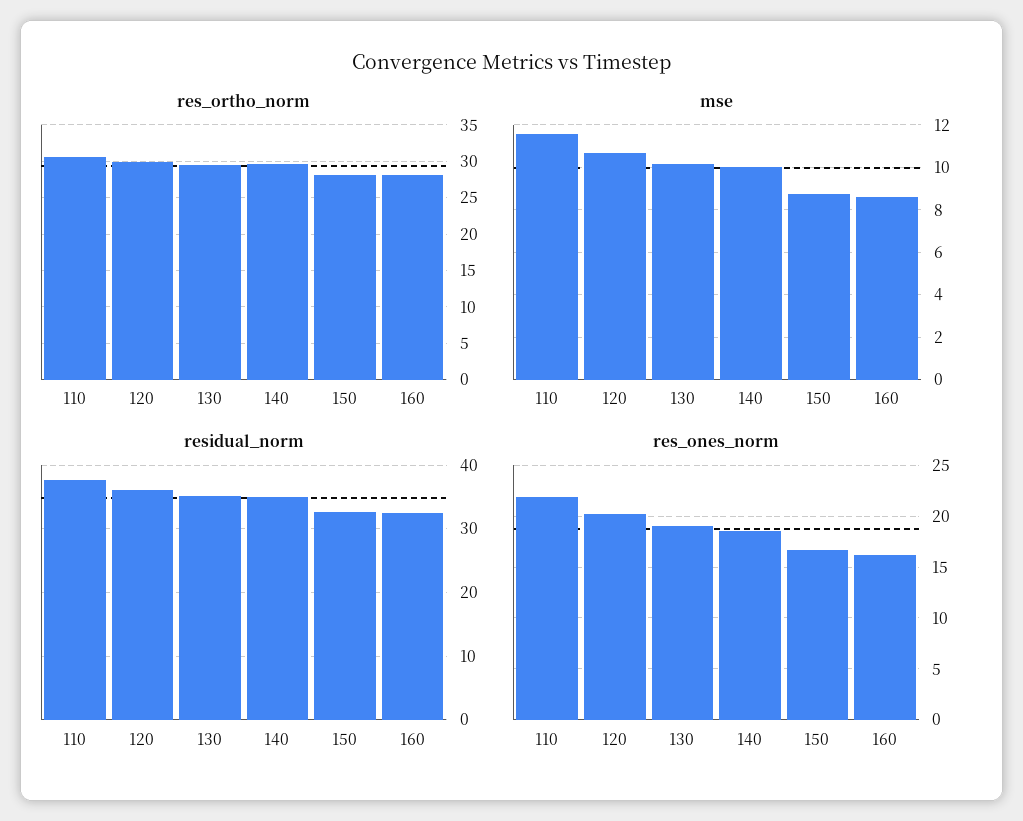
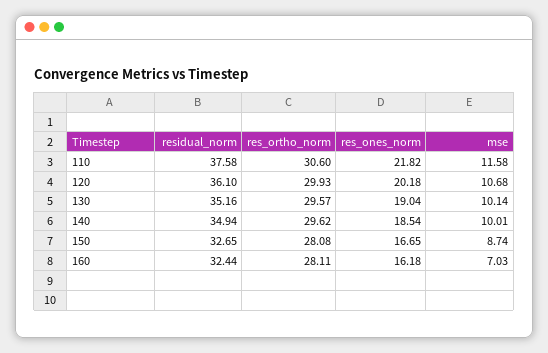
  {
    "res_ortho_norm": {
      "110": 30.6,
      "120": 29.93,
      "130": 29.57,
      "140": 29.62,
      "150": 28.08,
      "160": 28.11
    },
    "mse": {
      "110": 11.58,
      "120": 10.68,
      "130": 10.14,
      "140": 10.01,
      "150": 8.74,
-     "160": 8.5
+     "160": 7.03
    },
    "residual_norm": {
      "110": 37.58,
      "120": 36.1,
      "130": 35.16,
      "140": 34.94,
      "150": 32.65,
      "160": 32.44
    },
    "res_ones_norm": {
      "110": 21.82,
      "120": 20.18,
      "130": 19.04,
      "140": 18.54,
      "150": 16.65,
      "160": 16.18
    }
  }

